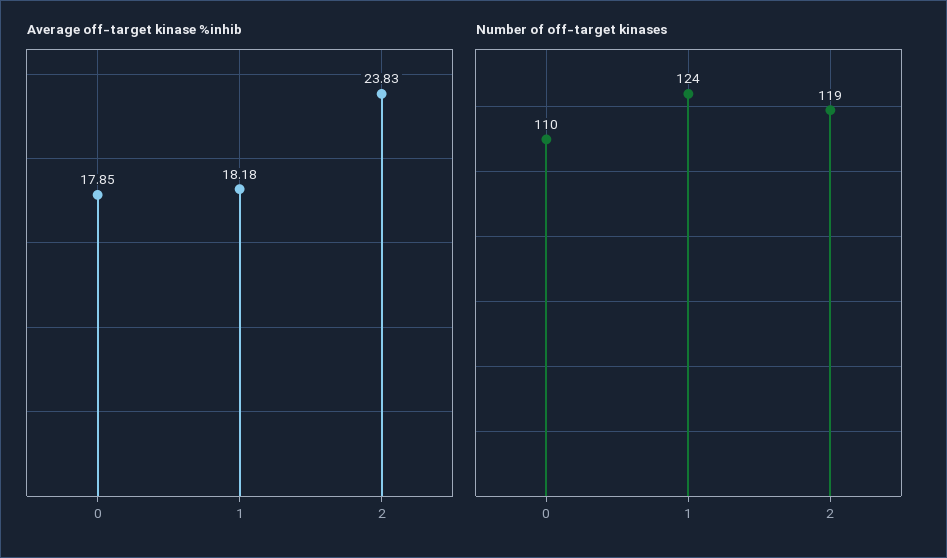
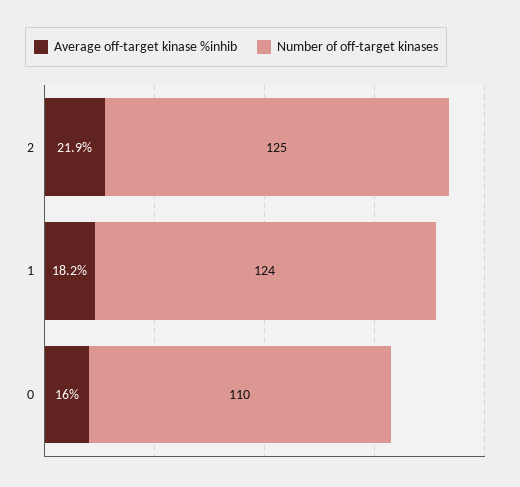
  {
    "Average off-target kinase %inhib": {
-     "0": 17.85,
+     "0": 16,
      "1": 18.18,
-     "2": 23.83
+     "2": 21.9
    },
    "Number of off-target kinases": {
      "0": 110,
      "1": 124,
-     "2": 119
+     "2": 125
    }
  }

